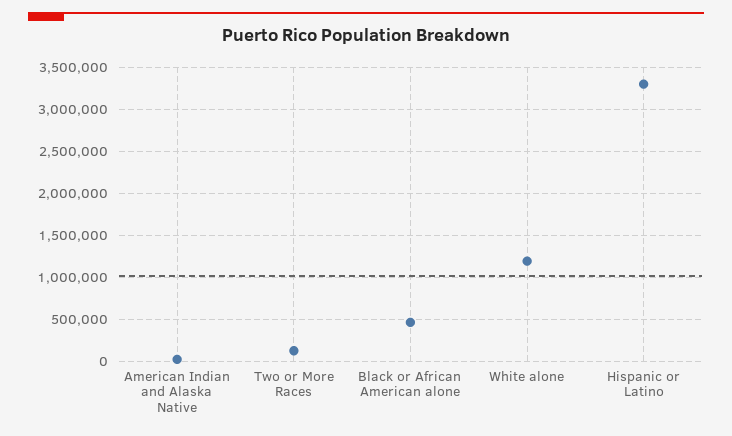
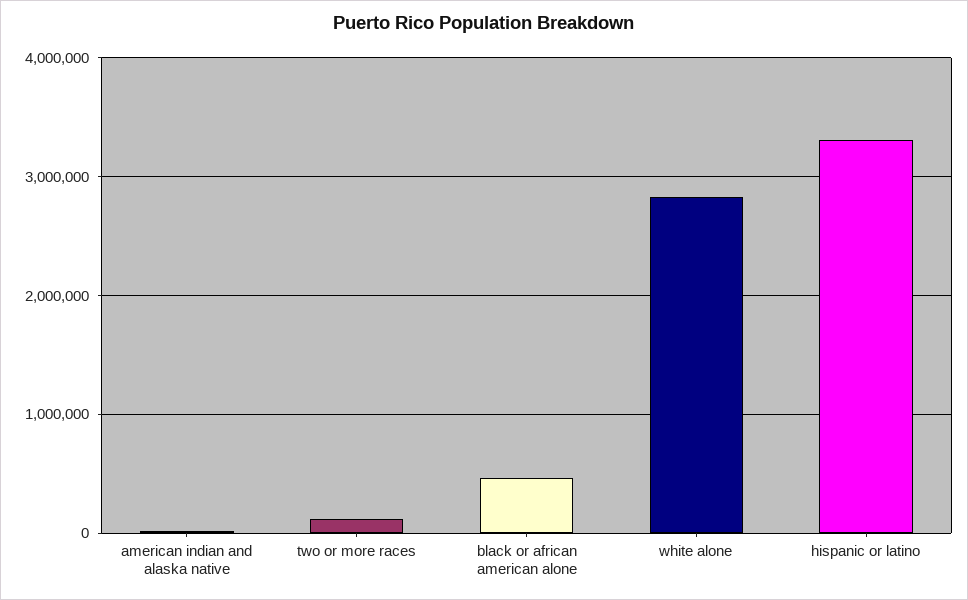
  {
    "American Indian and Alaska Native": 0,
    "Two or More Races": 100000,
    "Black or African American alone": 500000,
-   "White alone": 1200000,
+   "White alone": 2800000,
    "Hispanic or Latino": 3300000
  }

